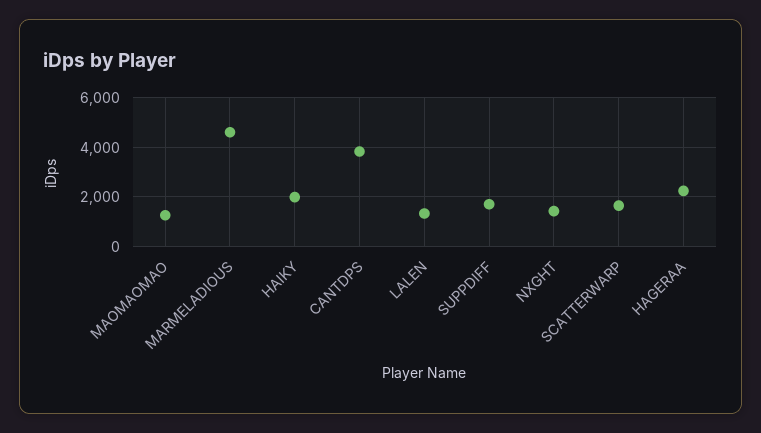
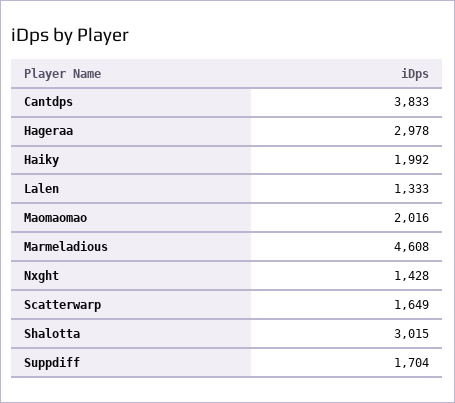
  {
-   "MAOMAOMAO": 1250,
+   "MAOMAOMAO": 2016,
    "MARMELADIOUS": 4608,
    "HAIKY": 1992,
    "CANTDPS": 3833,
    "LALEN": 1333,
    "SUPPDIFF": 1704,
    "NXGHT": 1428,
    "SCATTERWARP": 1649,
-   "HAGERAA": 2250
+   "HAGERAA": 2978,
+   "Shalotta": 3015
  }

